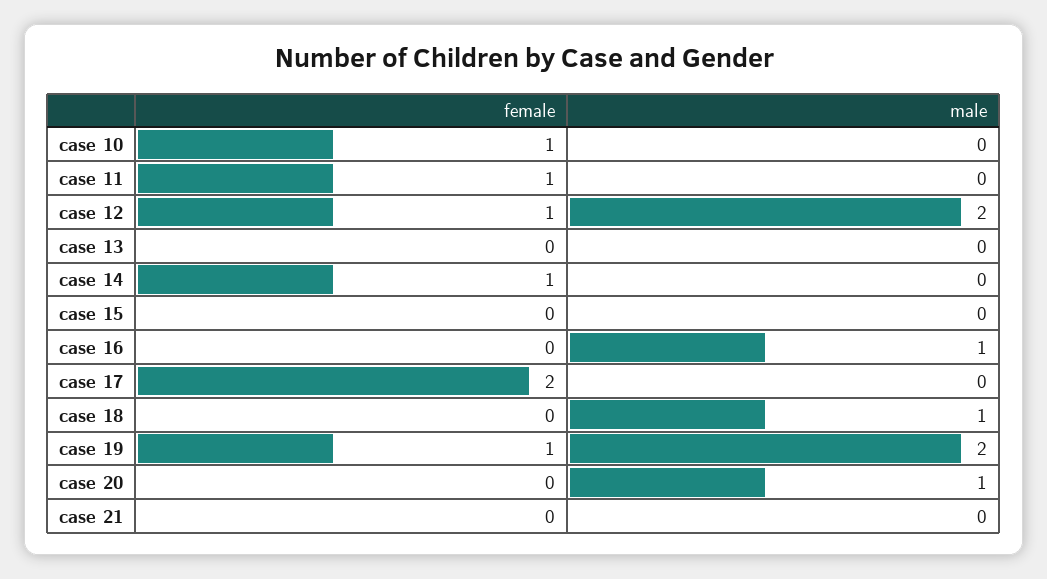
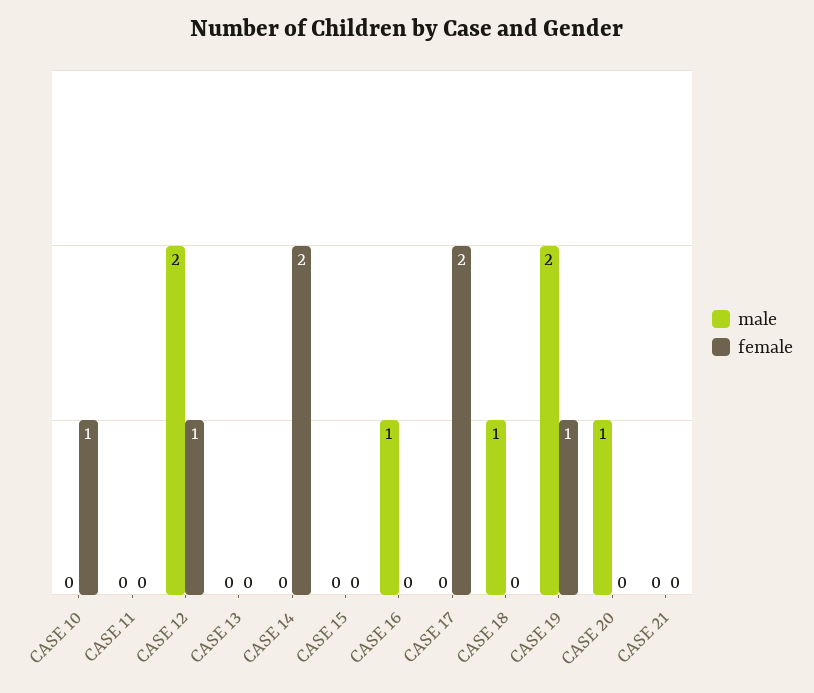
  {
    "female": {
      "case 10": 1,
-     "case 11": 1,
+     "case 11": 0,
      "case 12": 1,
      "case 13": 0,
-     "case 14": 1,
+     "case 14": 2,
      "case 15": 0,
      "case 16": 0,
      "case 17": 2,
      "case 18": 0,
      "case 19": 1,
      "case 20": 0,
      "case 21": 0
    },
    "male": {
      "case 10": 0,
      "case 11": 0,
      "case 12": 2,
      "case 13": 0,
      "case 14": 0,
      "case 15": 0,
      "case 16": 1,
      "case 17": 0,
      "case 18": 1,
      "case 19": 2,
      "case 20": 1,
      "case 21": 0
    }
  }

